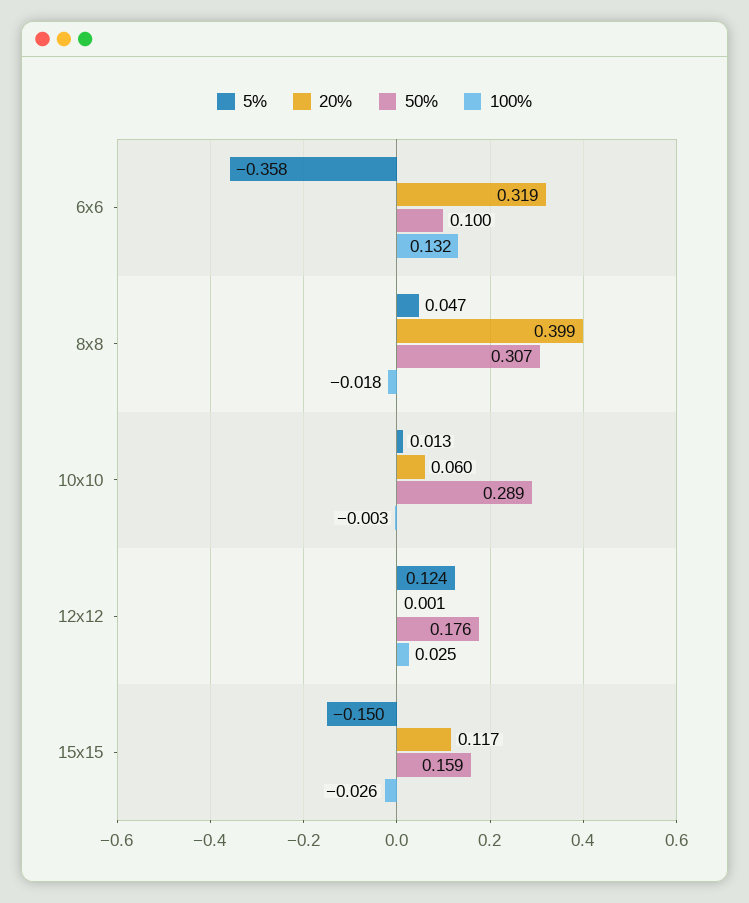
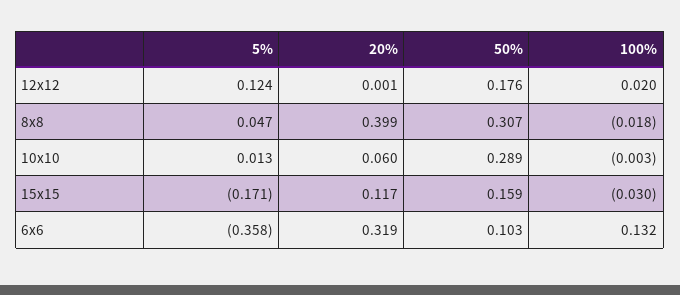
  {
    "5%": {
      "6x6": -0.358,
      "8x8": 0.047,
      "10x10": 0.013,
      "12x12": 0.124,
-     "15x15": -0.15
+     "15x15": -0.171
    },
    "20%": {
      "6x6": 0.319,
      "8x8": 0.399,
      "10x10": 0.06,
      "12x12": 0.001,
      "15x15": 0.117
    },
    "50%": {
-     "6x6": 0.1,
+     "6x6": 0.103,
      "8x8": 0.307,
      "10x10": 0.289,
      "12x12": 0.176,
      "15x15": 0.159
    },
    "100%": {
      "6x6": 0.132,
      "8x8": -0.018,
      "10x10": -0.003,
-     "12x12": 0.025,
+     "12x12": 0.02,
-     "15x15": -0.026
+     "15x15": -0.03
    }
  }

